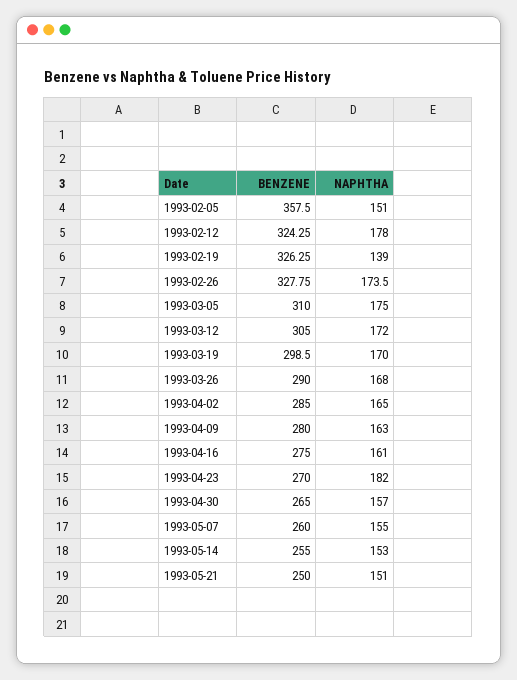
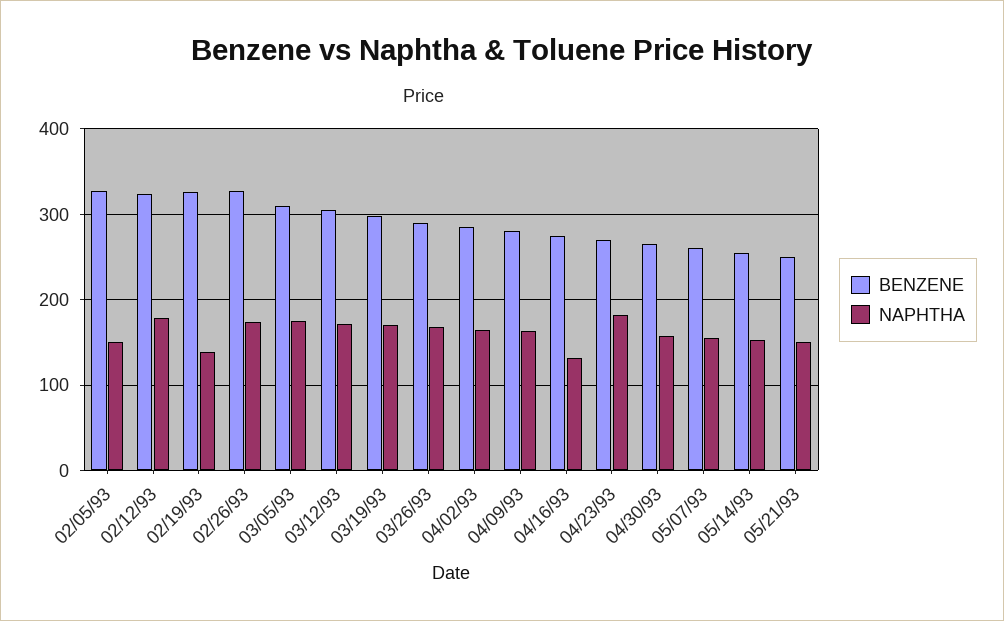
  {
    "BENZENE": {
-     "1993-02-05": 357.5,
+     "1993-02-05": 330,
      "1993-02-12": 324.25,
      "1993-02-19": 326.25,
      "1993-02-26": 327.75,
      "1993-03-05": 310,
      "1993-03-12": 305,
      "1993-03-19": 298.5,
      "1993-03-26": 290,
      "1993-04-02": 285,
      "1993-04-09": 280,
      "1993-04-16": 275,
      "1993-04-23": 270,
      "1993-04-30": 265,
      "1993-05-07": 260,
      "1993-05-14": 255,
      "1993-05-21": 250
    },
    "NAPHTHA": {
      "1993-02-05": 151,
      "1993-02-12": 178,
      "1993-02-19": 139,
      "1993-02-26": 173.5,
      "1993-03-05": 175,
      "1993-03-12": 172,
      "1993-03-19": 170,
      "1993-03-26": 168,
      "1993-04-02": 165,
      "1993-04-09": 163,
-     "1993-04-16": 161,
+     "1993-04-16": 130,
      "1993-04-23": 182,
      "1993-04-30": 157,
      "1993-05-07": 155,
      "1993-05-14": 153,
      "1993-05-21": 151
    }
  }

